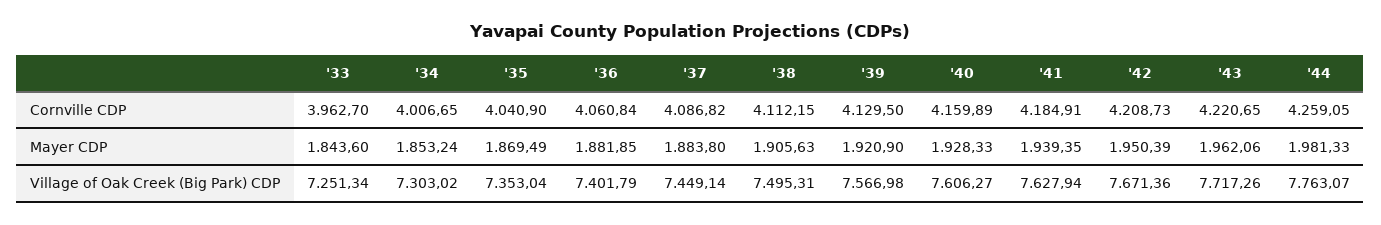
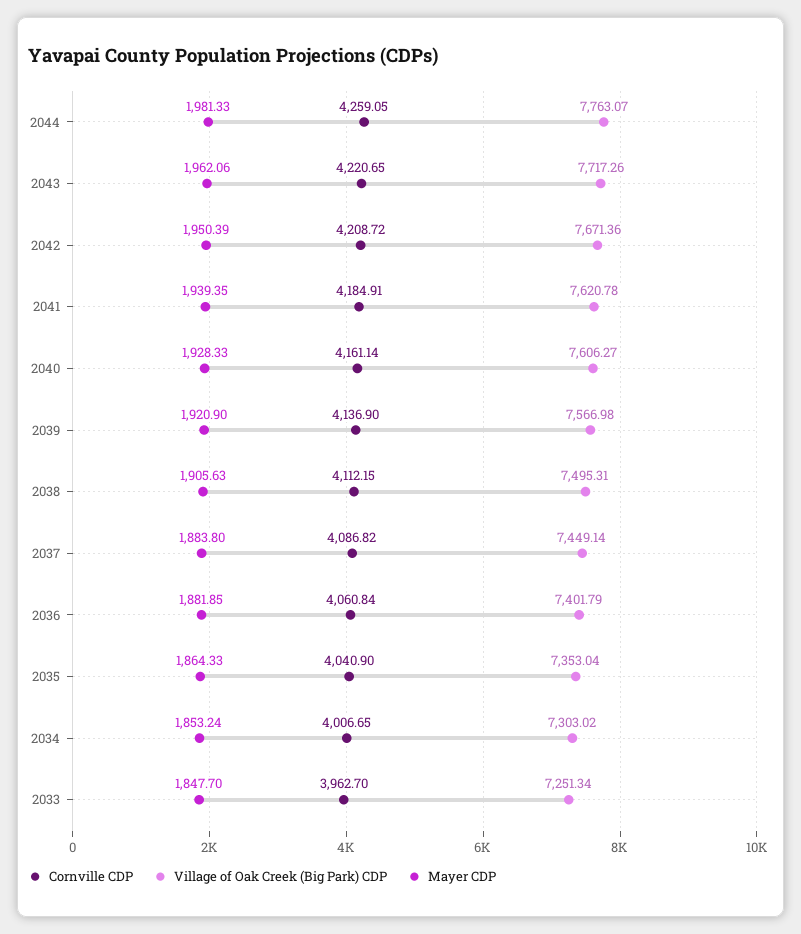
  {
    "Cornville CDP": {
      "'33": 3962.7,
      "'34": 4006.65,
      "'35": 4040.9,
      "'36": 4060.84,
      "'37": 4086.82,
      "'38": 4112.15,
-     "'39": 4129.5,
+     "'39": 4136.9,
-     "'40": 4159.89,
+     "'40": 4161.14,
      "'41": 4184.91,
-     "'42": 4208.73,
+     "'42": 4208.72,
      "'43": 4220.65,
      "'44": 4259.05
    },
    "Mayer CDP": {
-     "'33": 1843.6,
+     "'33": 1847.7,
      "'34": 1853.24,
-     "'35": 1869.49,
+     "'35": 1864.33,
      "'36": 1881.85,
      "'37": 1883.8,
      "'38": 1905.63,
      "'39": 1920.9,
      "'40": 1928.33,
      "'41": 1939.35,
      "'42": 1950.39,
      "'43": 1962.06,
      "'44": 1981.33
    },
    "Village of Oak Creek (Big Park) CDP": {
      "'33": 7251.34,
      "'34": 7303.02,
      "'35": 7353.04,
      "'36": 7401.79,
      "'37": 7449.14,
      "'38": 7495.31,
      "'39": 7566.98,
      "'40": 7606.27,
-     "'41": 7627.94,
+     "'41": 7620.78,
      "'42": 7671.36,
      "'43": 7717.26,
      "'44": 7763.07
    }
  }

